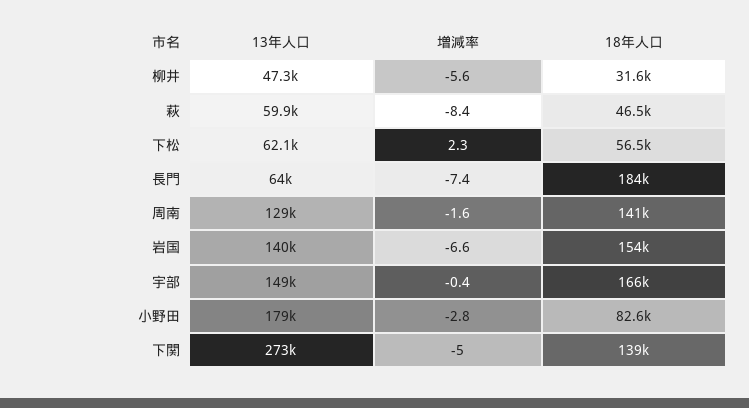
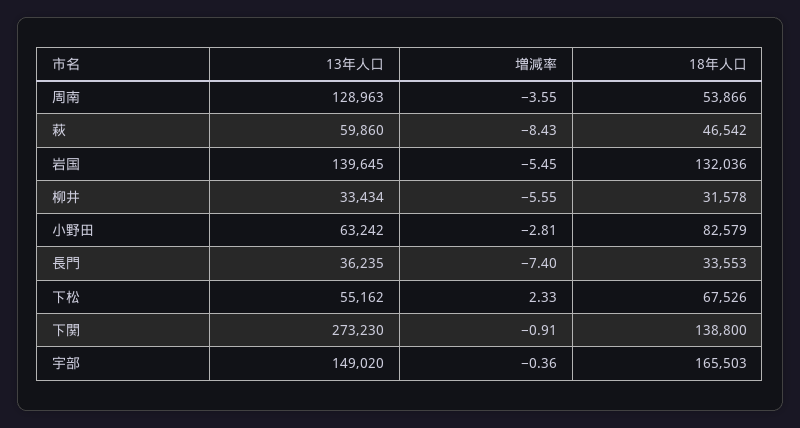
  {
    "13年人口": {
-     "柳井": 47300,
+     "柳井": 33434,
      "萩": 59860,
-     "下松": 62100,
+     "下松": 55162,
-     "長門": 64000,
+     "長門": 36235,
      "周南": 128963,
      "岩国": 139645,
      "宇部": 149020,
-     "小野田": 179000,
+     "小野田": 63242,
      "下関": 273230
    },
    "増減率": {
      "柳井": -5.55,
      "萩": -8.43,
      "下松": 2.33,
      "長門": -7.4,
-     "周南": -1.6,
+     "周南": -3.55,
-     "岩国": -6.6,
+     "岩国": -5.45,
      "宇部": -0.36,
      "小野田": -2.81,
-     "下関": -5
+     "下関": -0.91
    },
    "18年人口": {
      "柳井": 31578,
      "萩": 46542,
-     "下松": 56500,
+     "下松": 67526,
-     "長門": 184000,
+     "長門": 33553,
-     "周南": 141000,
+     "周南": 53866,
-     "岩国": 154000,
+     "岩国": 132036,
      "宇部": 165503,
      "小野田": 82579,
      "下関": 138800
    }
  }

